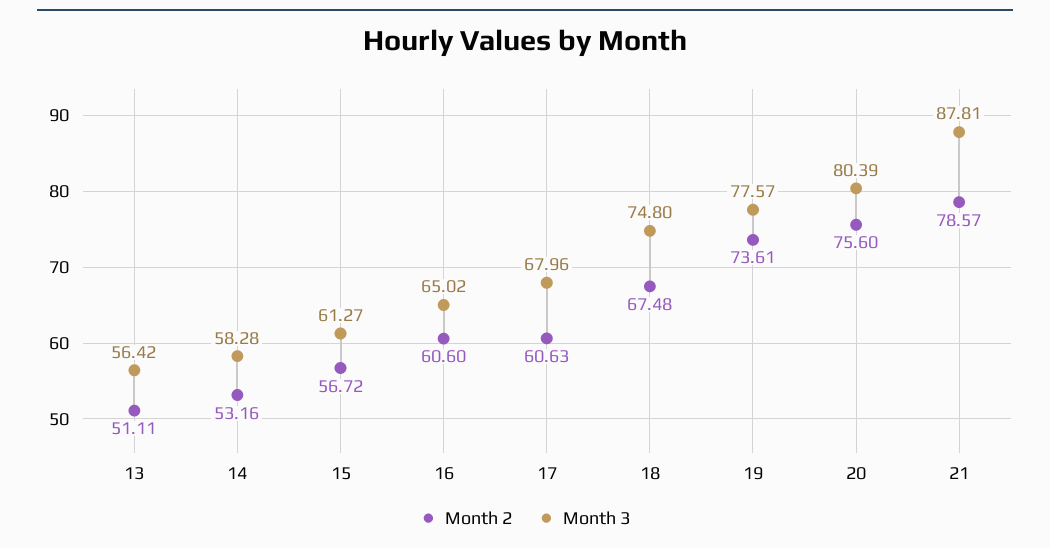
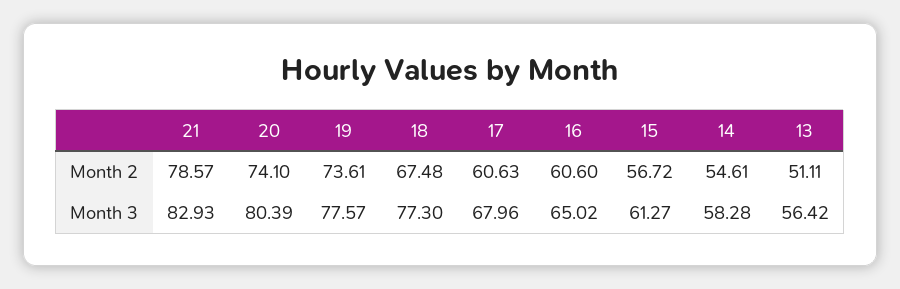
  {
    "Month 2": {
      "13": 51.11,
-     "14": 53.16,
+     "14": 54.61,
      "15": 56.72,
      "16": 60.6,
      "17": 60.63,
      "18": 67.48,
      "19": 73.61,
-     "20": 75.6,
+     "20": 74.1,
      "21": 78.57
    },
    "Month 3": {
      "13": 56.42,
      "14": 58.28,
      "15": 61.27,
      "16": 65.02,
      "17": 67.96,
-     "18": 74.8,
+     "18": 77.3,
      "19": 77.57,
      "20": 80.39,
-     "21": 87.81
+     "21": 82.93
    }
  }

